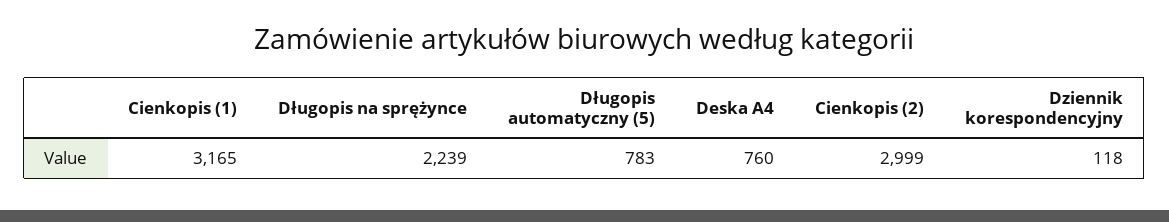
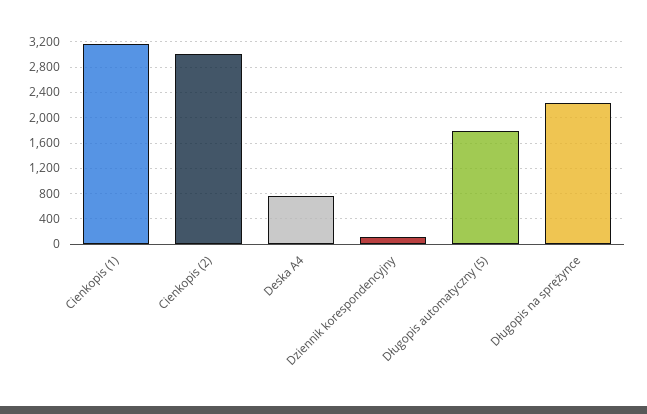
  {
    "Cienkopis (1)": 3165,
    "Długopis na sprężynce": 2239,
-   "Długopis automatyczny (5)": 783,
+   "Długopis automatyczny (5)": 1800,
    "Deska A4": 760,
    "Cienkopis (2)": 2999,
    "Dziennik korespondencyjny": 118
  }

